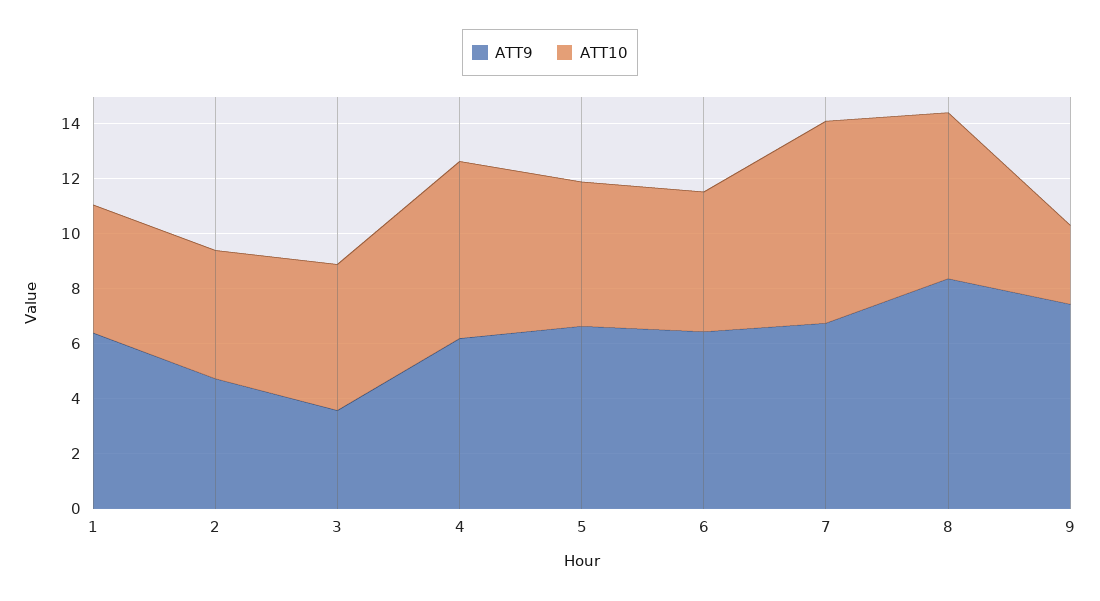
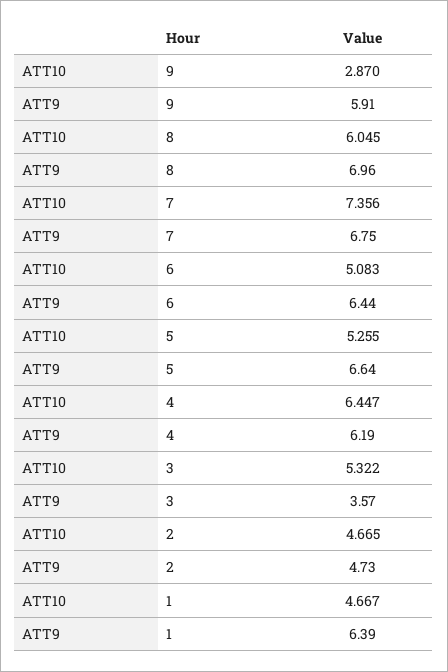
  {
    "ATT9": {
      "1": 6.39,
      "2": 4.73,
      "3": 3.57,
      "4": 6.19,
      "5": 6.64,
      "6": 6.44,
      "7": 6.75,
-     "8": 8.5,
+     "8": 6.96,
-     "9": 7.5
+     "9": 5.91
    },
    "ATT10": {
      "1": 4.667,
      "2": 4.665,
      "3": 5.322,
      "4": 6.447,
      "5": 5.255,
      "6": 5.083,
      "7": 7.356,
      "8": 6.045,
      "9": 2.87
    }
  }

